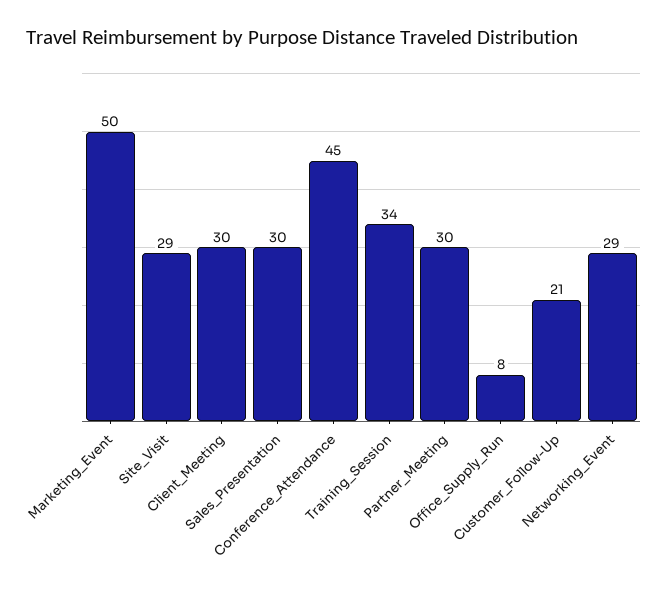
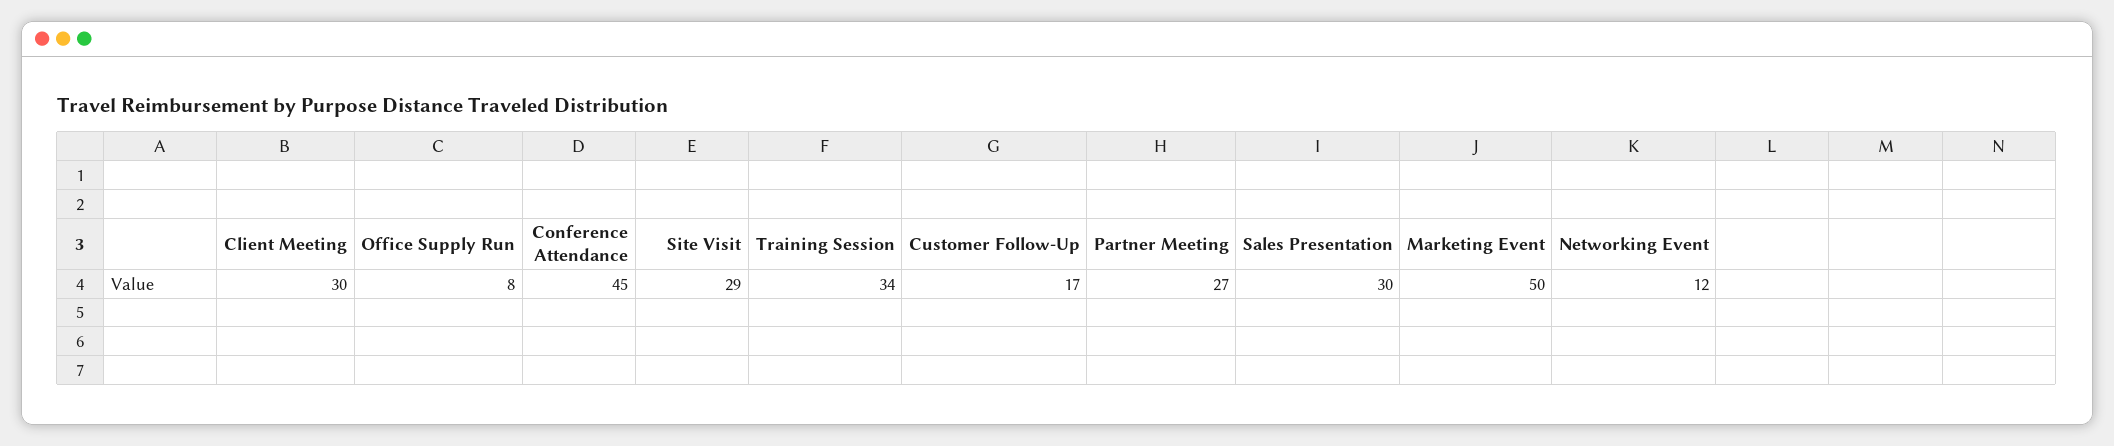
  {
    "Marketing_Event": 50,
    "Site_Visit": 29,
    "Client_Meeting": 30,
    "Sales_Presentation": 30,
    "Conference_Attendance": 45,
    "Training_Session": 34,
-   "Partner_Meeting": 30,
+   "Partner_Meeting": 27,
    "Office_Supply_Run": 8,
-   "Customer_Follow-Up": 21,
+   "Customer_Follow-Up": 17,
-   "Networking_Event": 29
+   "Networking_Event": 12
  }

